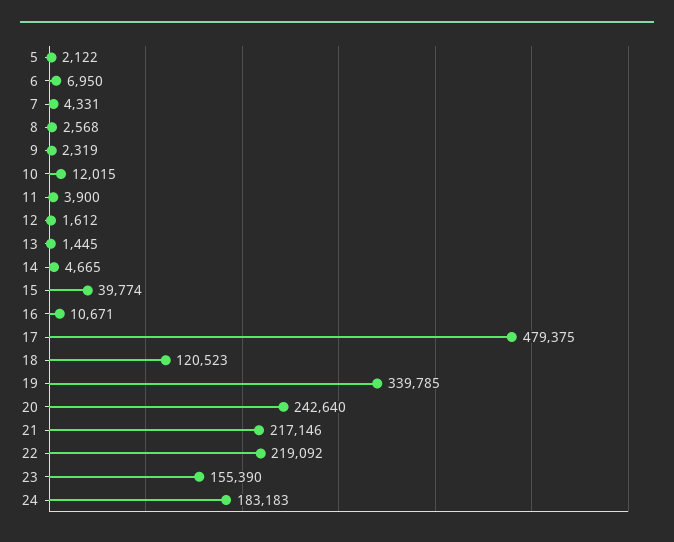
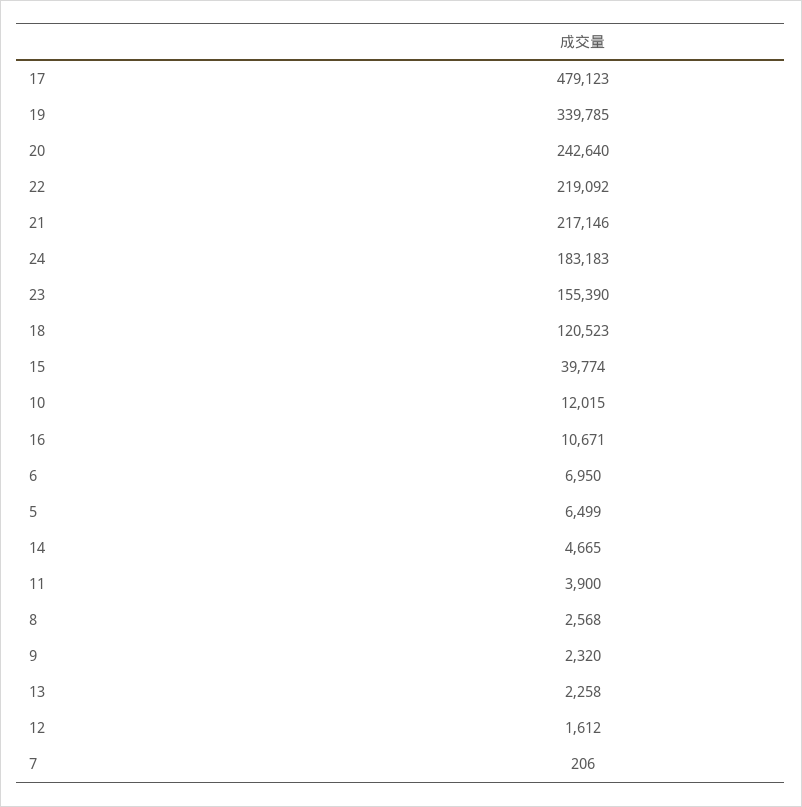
  {
-   "5": 2122,
+   "5": 6499,
    "6": 6950,
-   "7": 4331,
+   "7": 206,
    "8": 2568,
-   "9": 2319,
+   "9": 2320,
    "10": 12015,
    "11": 3900,
    "12": 1612,
-   "13": 1445,
+   "13": 2258,
    "14": 4665,
    "15": 39774,
    "16": 10671,
-   "17": 479375,
+   "17": 479123,
    "18": 120523,
    "19": 339785,
    "20": 242640,
    "21": 217146,
    "22": 219092,
    "23": 155390,
    "24": 183183
  }

